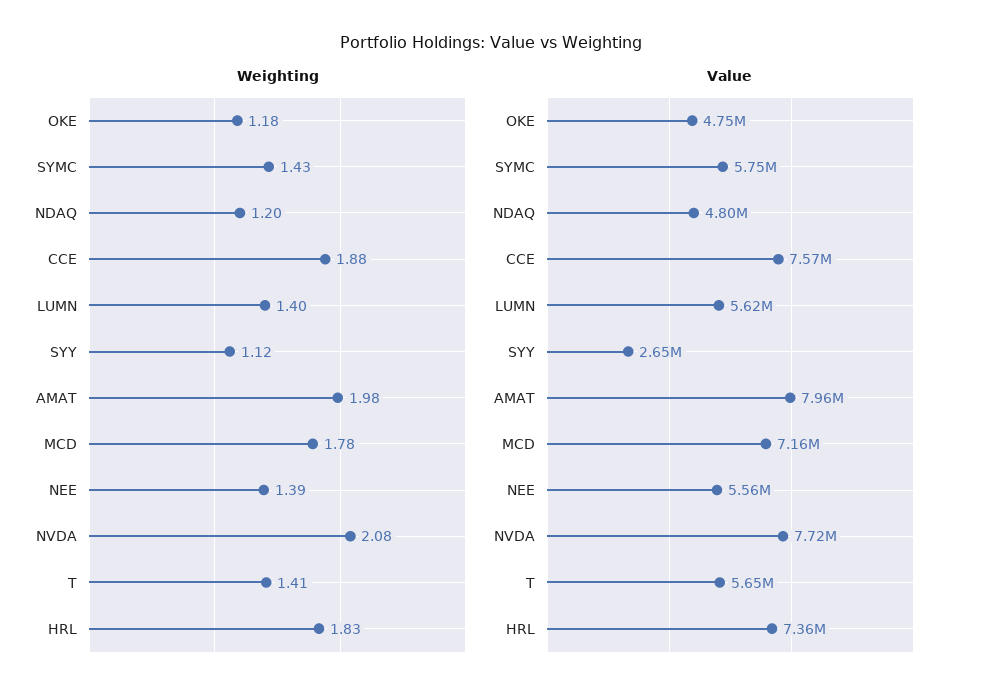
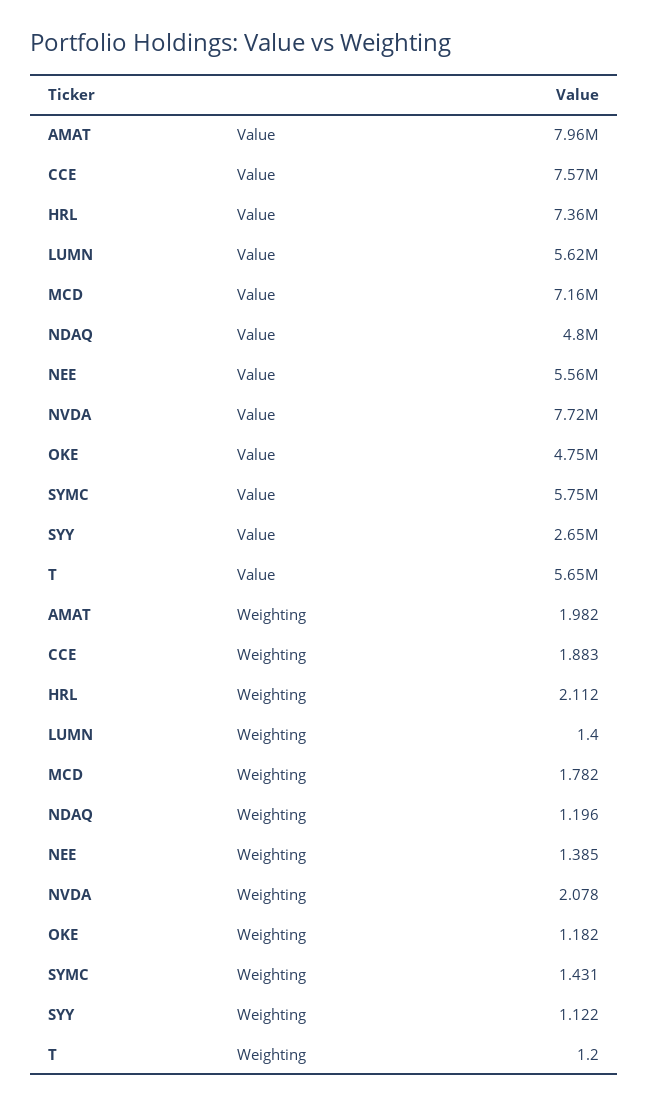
  {
    "Weighting": {
      "OKE": 1.182,
      "SYMC": 1.431,
      "NDAQ": 1.196,
      "CCE": 1.883,
      "LUMN": 1.4,
      "SYY": 1.122,
      "AMAT": 1.982,
      "MCD": 1.782,
      "NEE": 1.385,
      "NVDA": 2.078,
-     "T": 1.41,
+     "T": 1.2,
-     "HRL": 1.83
+     "HRL": 2.112
    },
    "Value": {
      "OKE": 4750000,
      "SYMC": 5750000,
      "NDAQ": 4800000,
      "CCE": 7570000,
      "LUMN": 5620000,
      "SYY": 2650000,
      "AMAT": 7960000,
      "MCD": 7160000,
      "NEE": 5560000,
      "NVDA": 7720000,
      "T": 5650000,
      "HRL": 7360000
    }
  }

